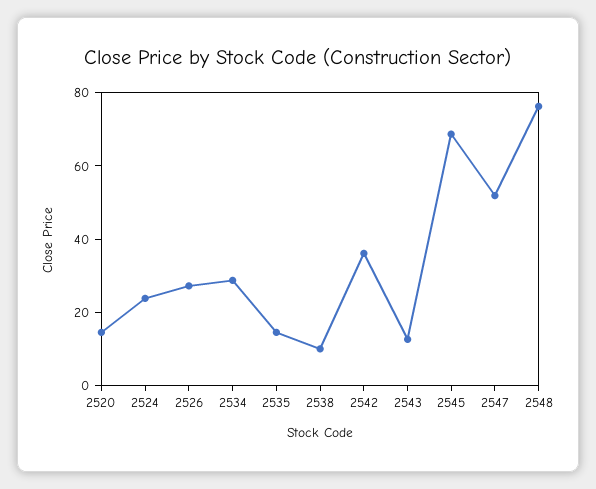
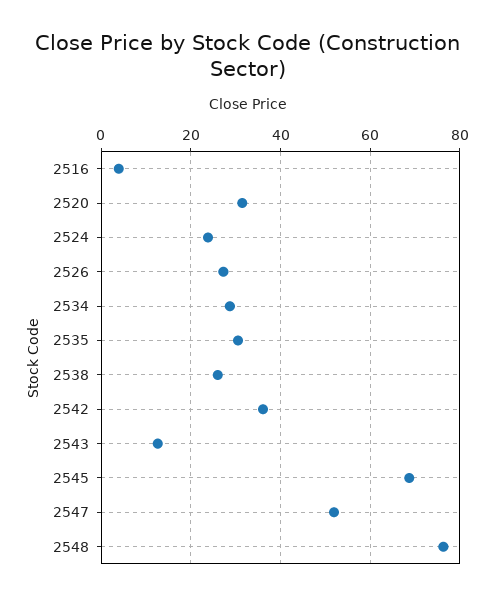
  {
-   "2520": 15,
+   "2520": 32,
    "2524": 24,
    "2526": 28,
    "2534": 28,
-   "2535": 15,
+   "2535": 30,
-   "2538": 10,
+   "2538": 26,
    "2542": 36,
    "2543": 12,
    "2545": 68,
    "2547": 52,
-   "2548": 76
+   "2548": 76,
+   "2516": 4
  }

